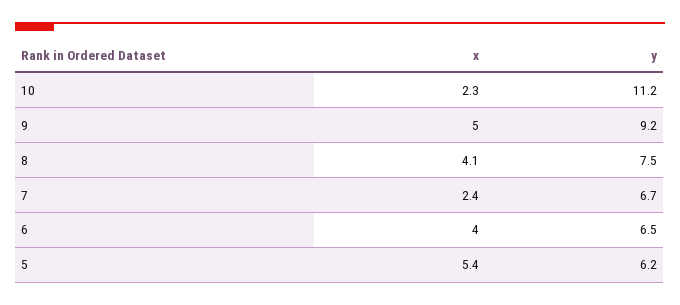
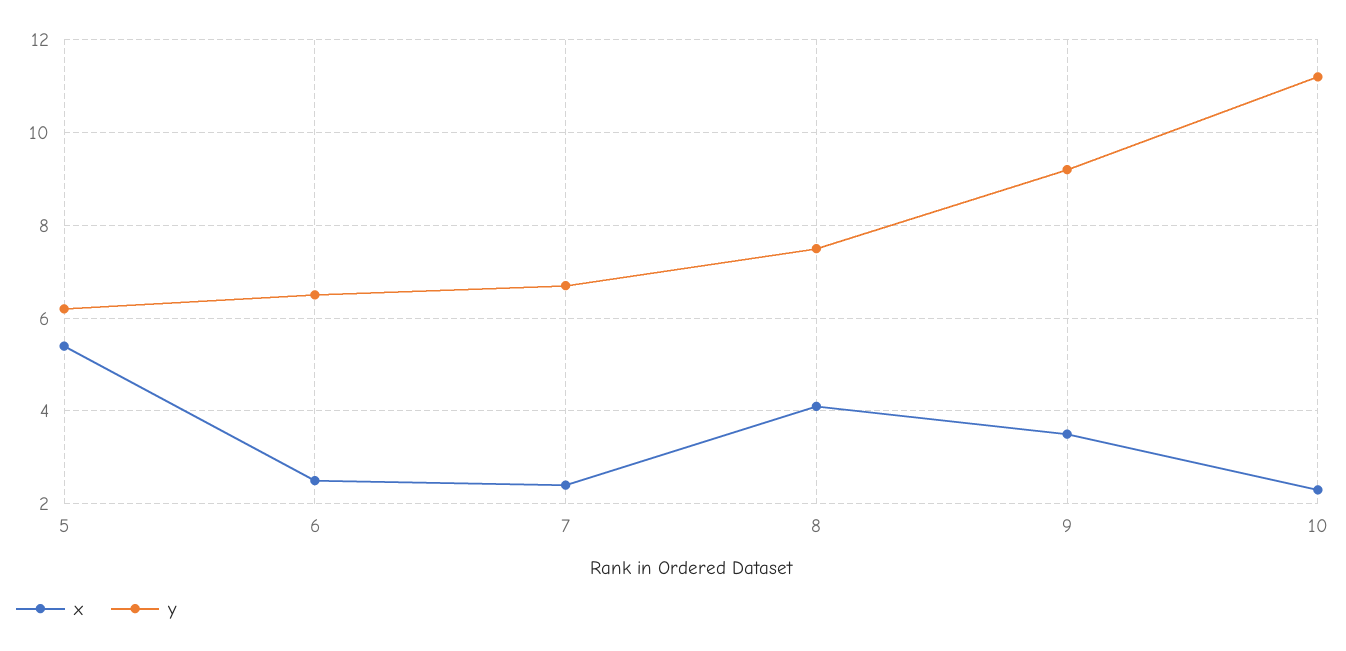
  {
    "x": {
      "10": 2.3,
-     "9": 5,
+     "9": 3.5,
      "8": 4.1,
      "7": 2.4,
-     "6": 4,
+     "6": 2.5,
      "5": 5.4
    },
    "y": {
      "10": 11.2,
      "9": 9.2,
      "8": 7.5,
      "7": 6.7,
      "6": 6.5,
      "5": 6.2
    }
  }

